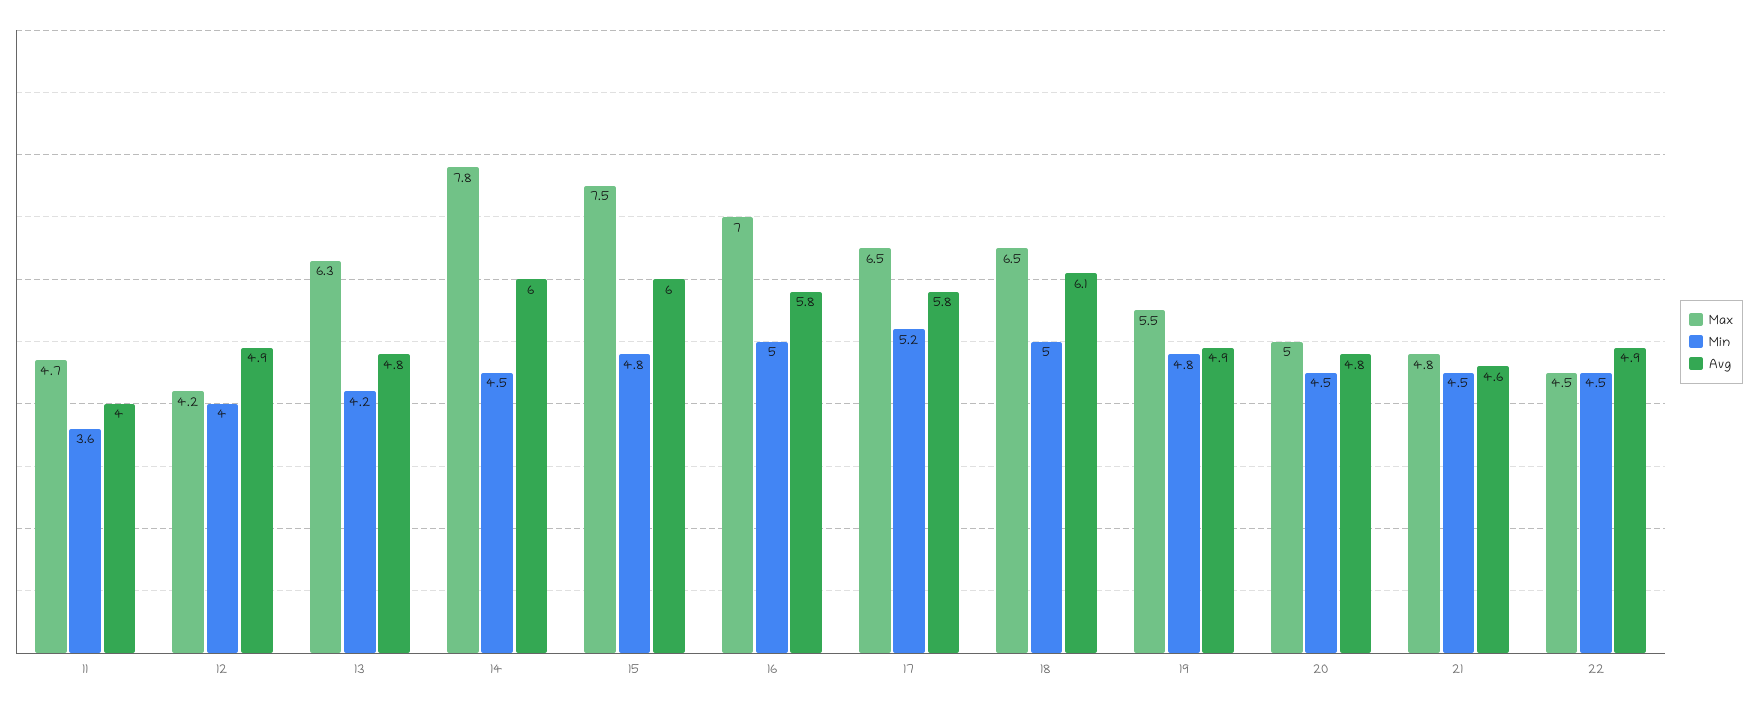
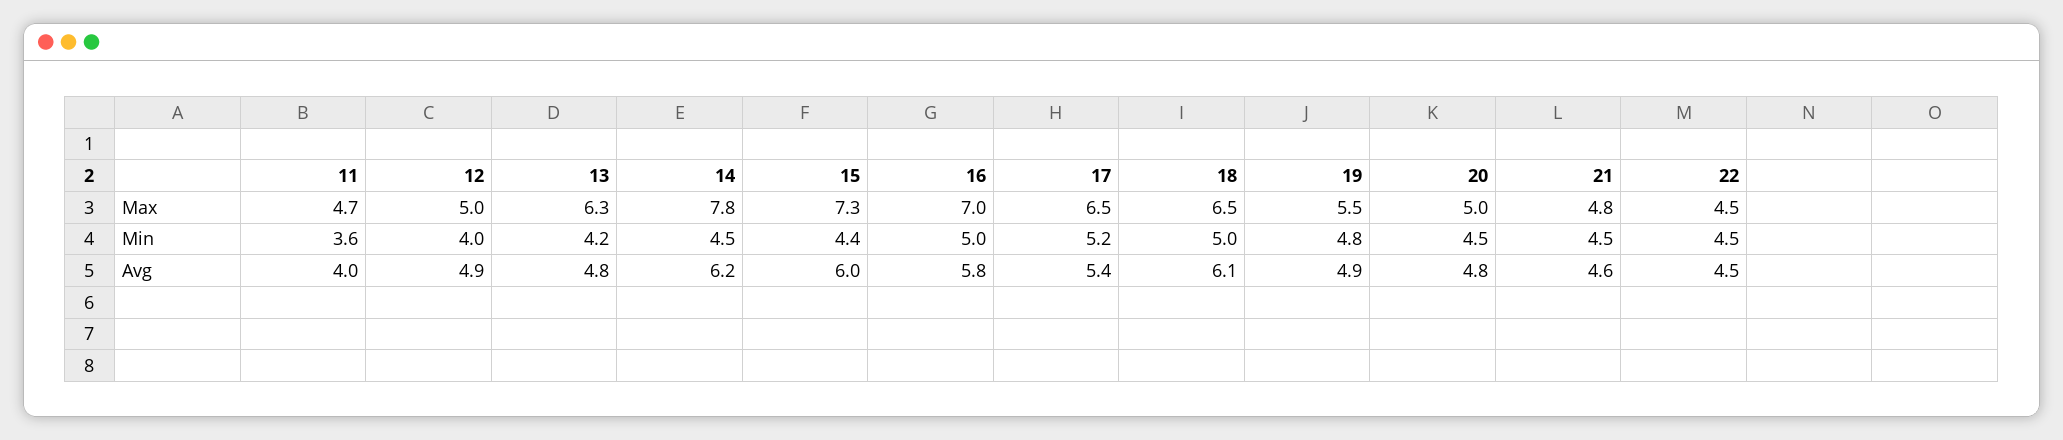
  {
    "Max": {
      "11": 4.7,
-     "12": 4.2,
+     "12": 5,
      "13": 6.3,
      "14": 7.8,
-     "15": 7.5,
+     "15": 7.3,
      "16": 7,
      "17": 6.5,
      "18": 6.5,
      "19": 5.5,
      "20": 5,
      "21": 4.8,
      "22": 4.5
    },
    "Min": {
      "11": 3.6,
      "12": 4,
      "13": 4.2,
      "14": 4.5,
-     "15": 4.8,
+     "15": 4.4,
      "16": 5,
      "17": 5.2,
      "18": 5,
      "19": 4.8,
      "20": 4.5,
      "21": 4.5,
      "22": 4.5
    },
    "Avg": {
      "11": 4,
      "12": 4.9,
      "13": 4.8,
-     "14": 6,
+     "14": 6.2,
      "15": 6,
      "16": 5.8,
-     "17": 5.8,
+     "17": 5.4,
      "18": 6.1,
      "19": 4.9,
      "20": 4.8,
      "21": 4.6,
-     "22": 4.9
+     "22": 4.5
    }
  }

